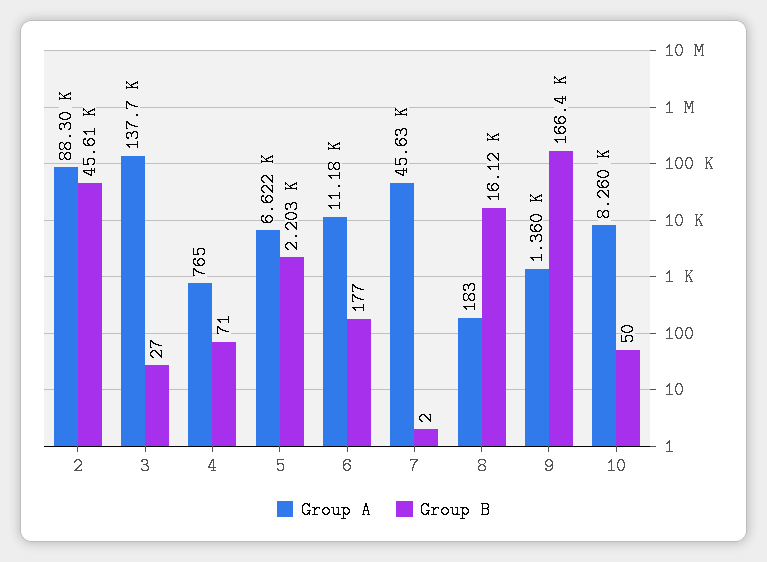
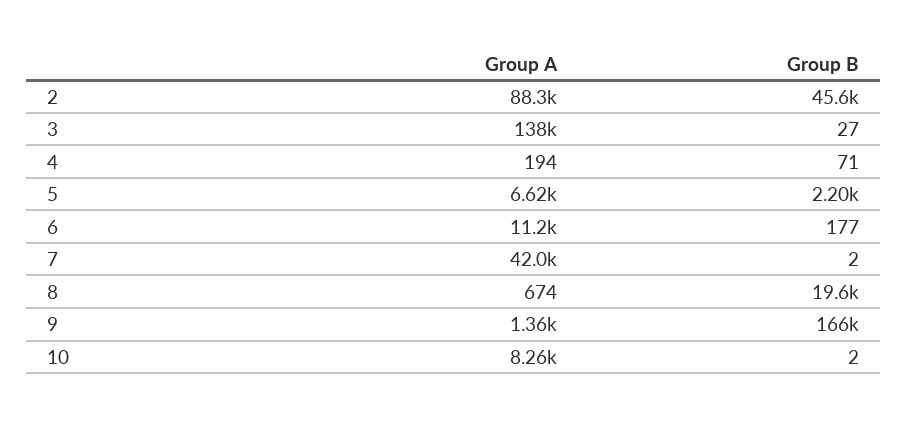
  {
    "Group A": {
      "2": 88300,
      "3": 137700,
-     "4": 765,
+     "4": 194,
      "5": 6622,
      "6": 11180,
-     "7": 45630,
+     "7": 42000,
-     "8": 183,
+     "8": 674,
      "9": 1360,
      "10": 8260
    },
    "Group B": {
      "2": 45610,
      "3": 27,
      "4": 71,
      "5": 2203,
      "6": 177,
      "7": 2,
-     "8": 16120,
+     "8": 19600,
      "9": 166400,
-     "10": 50
+     "10": 2
    }
  }

